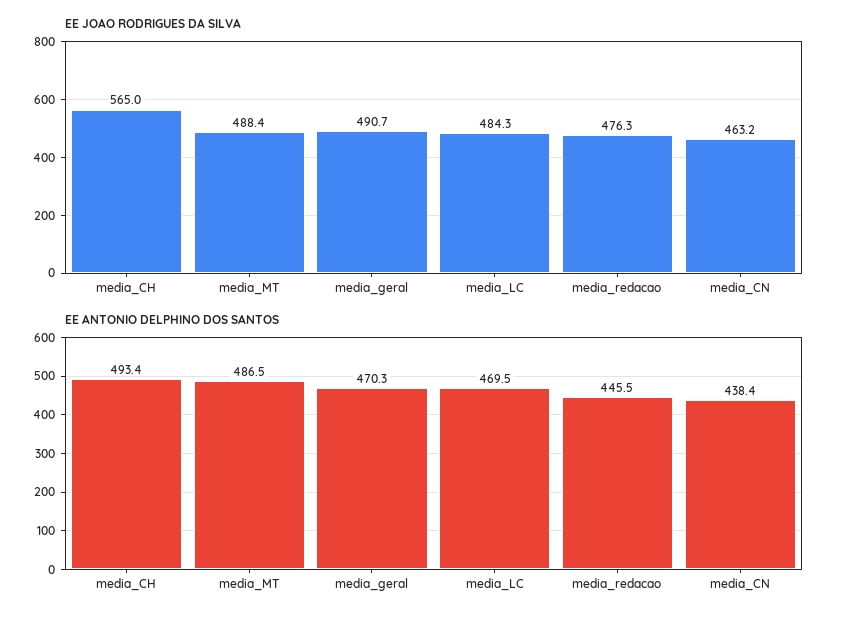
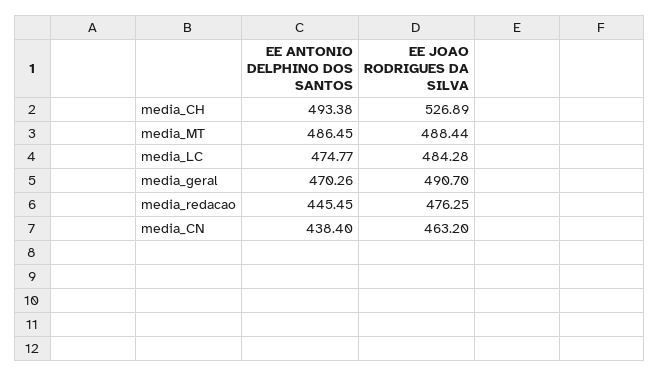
  {
    "EE JOAO RODRIGUES DA SILVA": {
-     "media_CH": 565,
+     "media_CH": 526.89,
      "media_MT": 488.44,
      "media_geral": 490.7,
      "media_LC": 484.28,
      "media_redacao": 476.25,
      "media_CN": 463.2
    },
    "EE ANTONIO DELPHINO DOS SANTOS": {
      "media_CH": 493.38,
      "media_MT": 486.45,
      "media_geral": 470.26,
-     "media_LC": 469.5,
+     "media_LC": 474.77,
      "media_redacao": 445.45,
      "media_CN": 438.4
    }
  }

